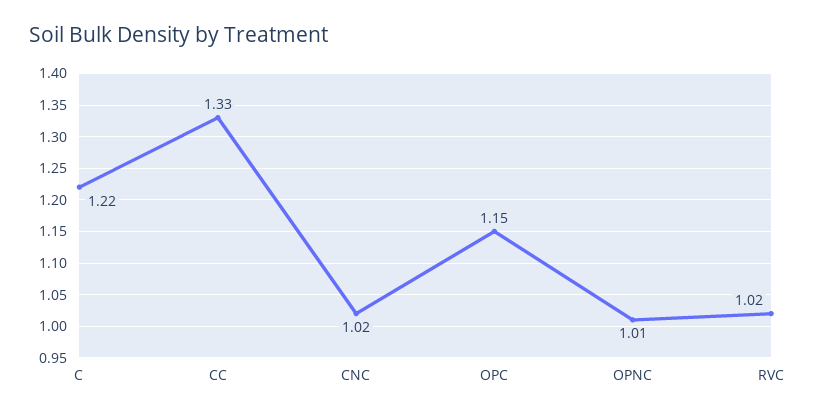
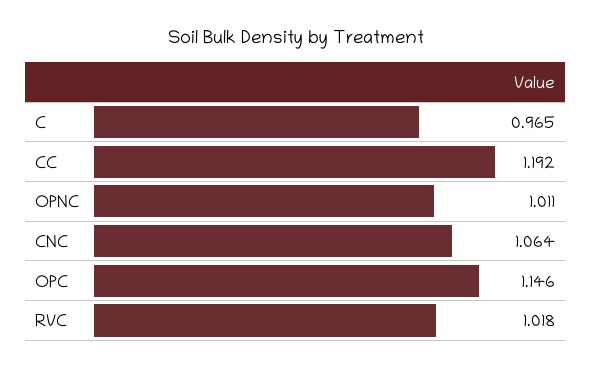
  {
-   "C": 1.22,
+   "C": 0.965,
-   "CC": 1.33,
+   "CC": 1.192,
-   "CNC": 1.02,
+   "CNC": 1.064,
    "OPC": 1.146,
    "OPNC": 1.011,
    "RVC": 1.018
  }

